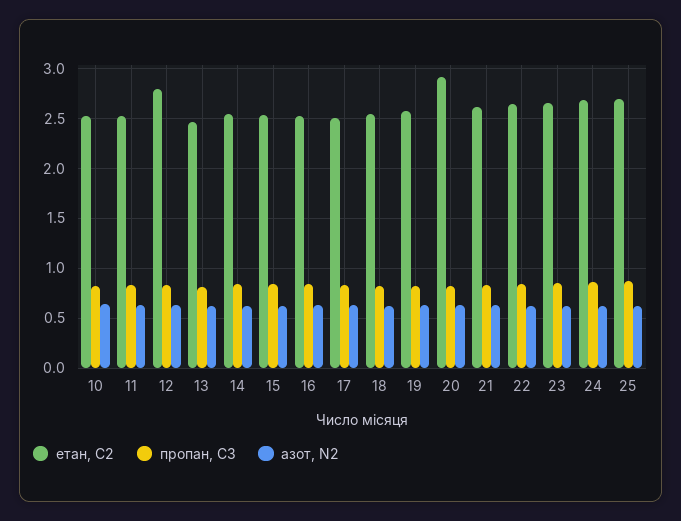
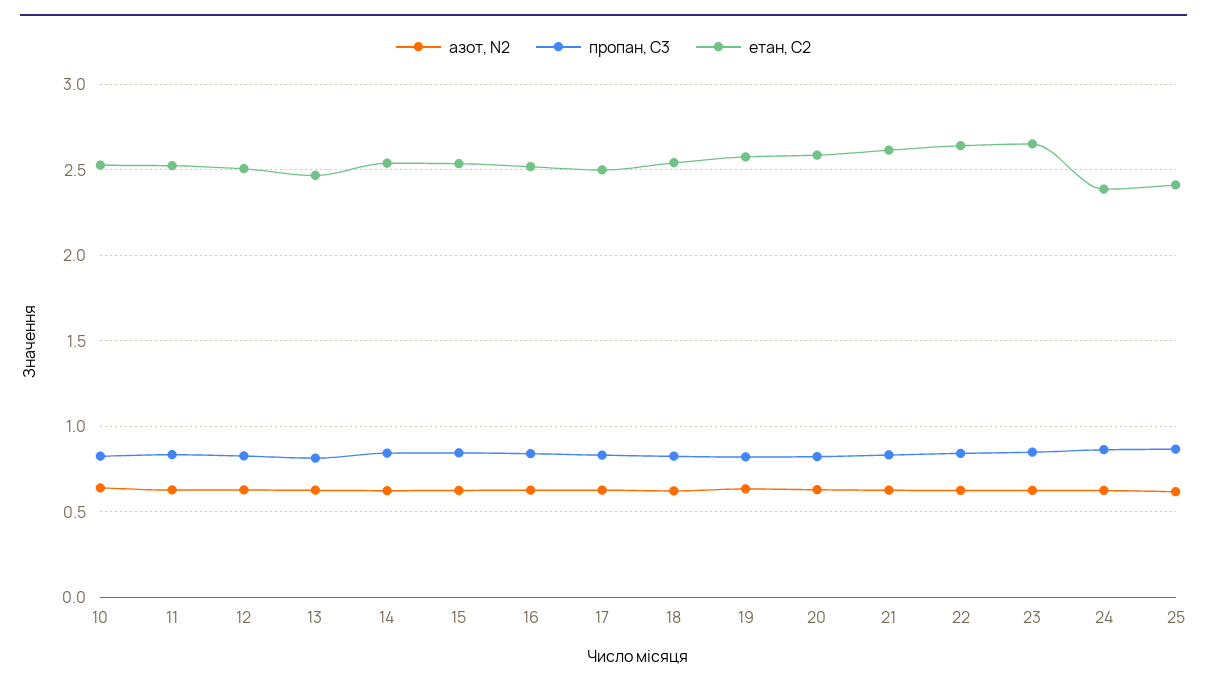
  {
    "етан, С2": {
      "10": 2.55,
      "11": 2.55,
-     "12": 2.8,
+     "12": 2.5,
      "13": 2.45,
      "14": 2.55,
      "15": 2.55,
      "16": 2.5,
      "17": 2.5,
      "18": 2.55,
      "19": 2.6,
-     "20": 2.9,
+     "20": 2.6,
      "21": 2.6,
      "22": 2.65,
      "23": 2.65,
-     "24": 2.7,
+     "24": 2.4,
-     "25": 2.7
+     "25": 2.4
    },
    "пропан, С3": {
      "10": 0.85,
      "11": 0.85,
      "12": 0.85,
      "13": 0.8,
      "14": 0.85,
      "15": 0.85,
      "16": 0.85,
      "17": 0.85,
      "18": 0.85,
      "19": 0.8,
      "20": 0.8,
      "21": 0.85,
      "22": 0.85,
      "23": 0.85,
      "24": 0.85,
      "25": 0.85
    },
    "азот, N2": {
      "10": 0.65,
      "11": 0.65,
      "12": 0.65,
      "13": 0.65,
      "14": 0.65,
      "15": 0.65,
      "16": 0.65,
      "17": 0.65,
      "18": 0.6,
      "19": 0.65,
      "20": 0.65,
      "21": 0.65,
      "22": 0.65,
      "23": 0.65,
      "24": 0.65,
      "25": 0.6
    }
  }

